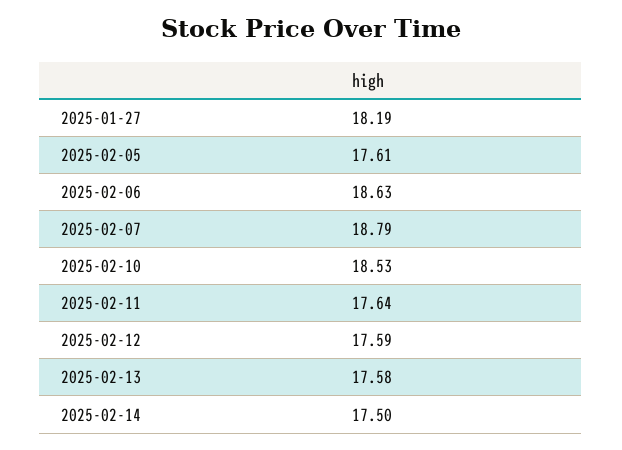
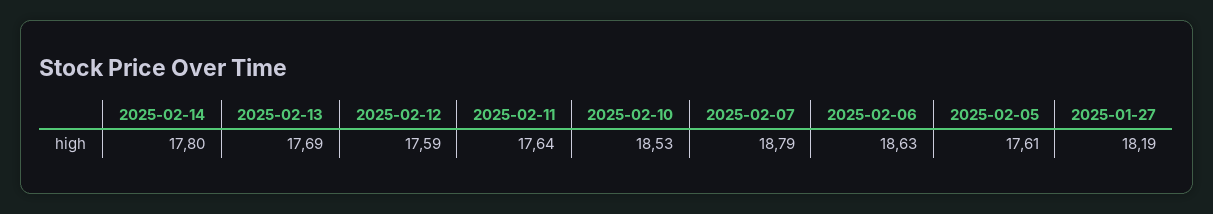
  {
    "2025-01-27": 18.19,
    "2025-02-05": 17.61,
    "2025-02-06": 18.63,
    "2025-02-07": 18.79,
    "2025-02-10": 18.53,
    "2025-02-11": 17.64,
    "2025-02-12": 17.59,
-   "2025-02-13": 17.58,
+   "2025-02-13": 17.69,
-   "2025-02-14": 17.5
+   "2025-02-14": 17.8
  }

